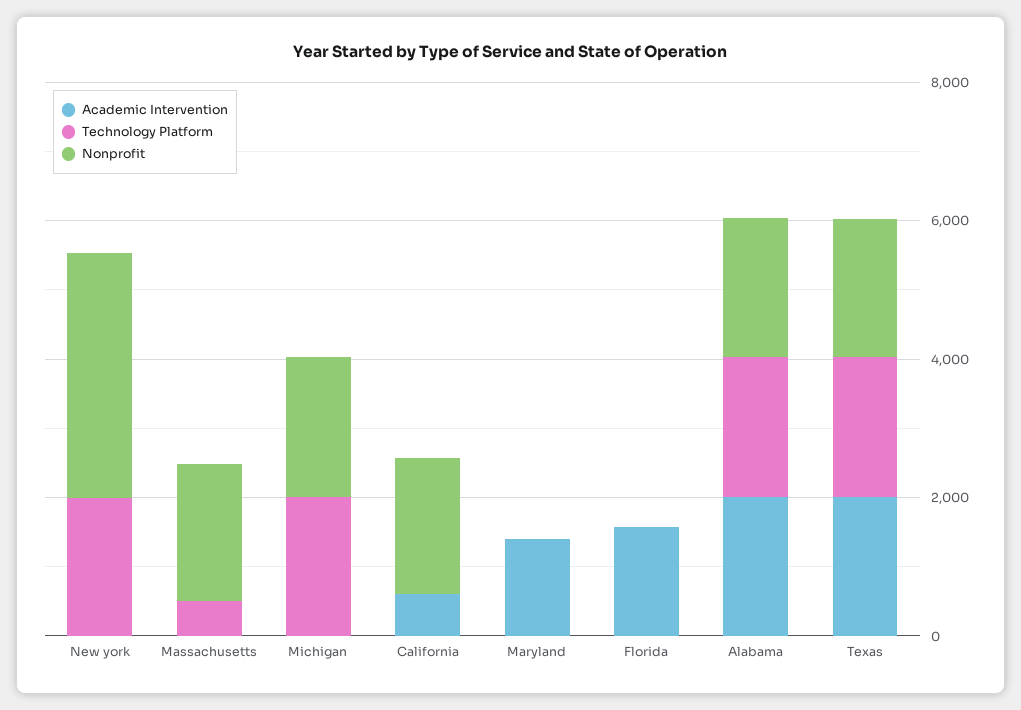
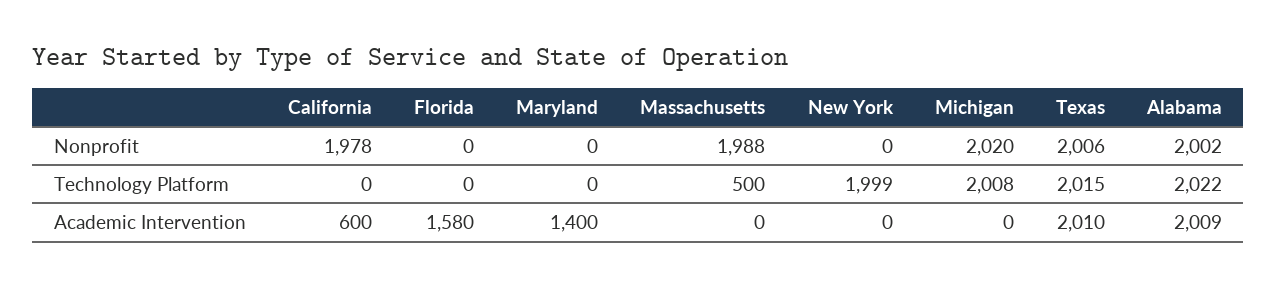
  {
    "Academic Intervention": {
      "New york": 0,
      "Massachusetts": 0,
      "Michigan": 0,
      "California": 600,
      "Maryland": 1400,
      "Florida": 1580,
      "Alabama": 2009,
      "Texas": 2010
    },
    "Technology Platform": {
      "New york": 1999,
      "Massachusetts": 500,
      "Michigan": 2008,
      "California": 0,
      "Maryland": 0,
      "Florida": 0,
      "Alabama": 2022,
      "Texas": 2015
    },
    "Nonprofit": {
-     "New york": 3500,
+     "New york": 0,
      "Massachusetts": 1988,
      "Michigan": 2020,
      "California": 1978,
      "Maryland": 0,
      "Florida": 0,
      "Alabama": 2002,
      "Texas": 2006
    }
  }

